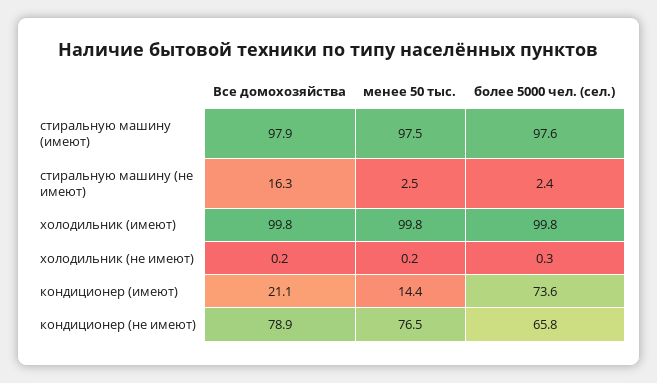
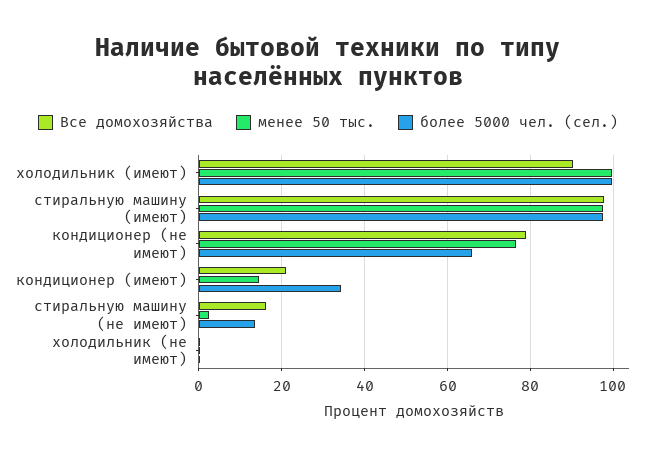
  {
    "Все домохозяйства": {
      "стиральную машину (имеют)": 97.9,
      "стиральную машину (не имеют)": 16.3,
-     "холодильник (имеют)": 99.8,
+     "холодильник (имеют)": 90,
      "холодильник (не имеют)": 0.2,
      "кондиционер (имеют)": 21.1,
      "кондиционер (не имеют)": 78.9
    },
    "менее 50 тыс.": {
      "стиральную машину (имеют)": 97.5,
      "стиральную машину (не имеют)": 2.5,
      "холодильник (имеют)": 99.8,
      "холодильник (не имеют)": 0.2,
      "кондиционер (имеют)": 14.4,
      "кондиционер (не имеют)": 76.5
    },
    "более 5000 чел. (сел.)": {
      "стиральную машину (имеют)": 97.6,
-     "стиральную машину (не имеют)": 2.4,
+     "стиральную машину (не имеют)": 14,
      "холодильник (имеют)": 99.8,
      "холодильник (не имеют)": 0.3,
-     "кондиционер (имеют)": 73.6,
+     "кондиционер (имеют)": 34,
      "кондиционер (не имеют)": 65.8
    }
  }

